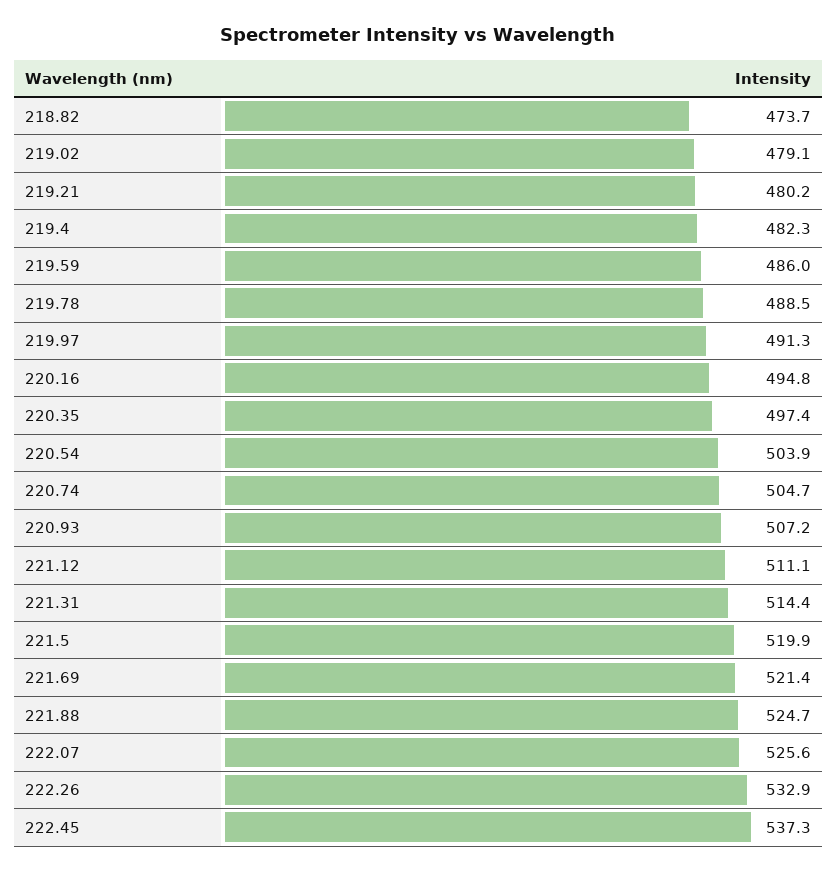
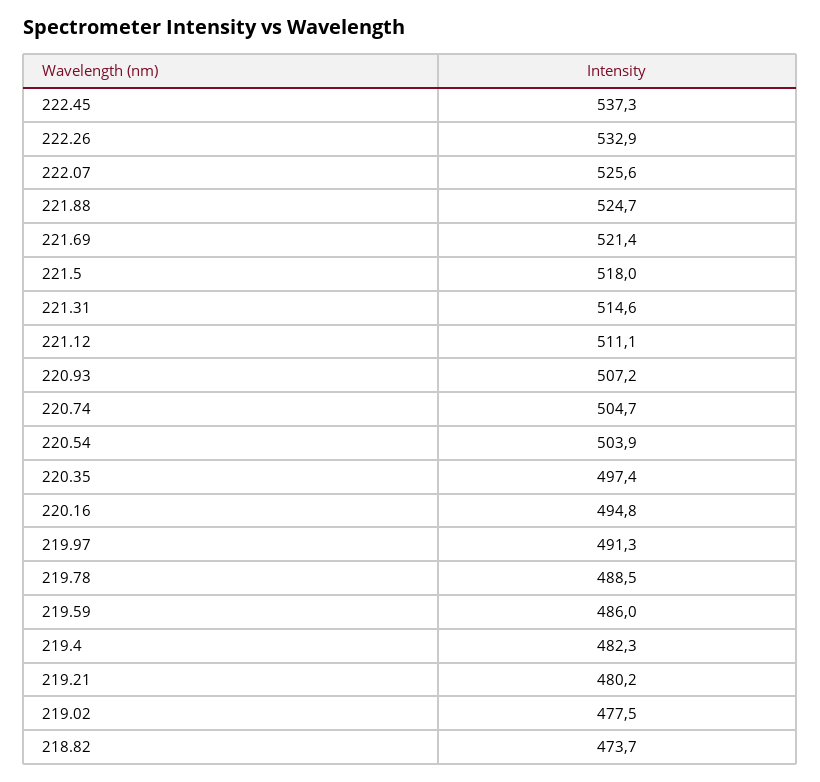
  {
    "218.82": 473.7,
-   "219.02": 479.1,
+   "219.02": 477.5,
    "219.21": 480.2,
    "219.4": 482.3,
    "219.59": 486,
    "219.78": 488.5,
    "219.97": 491.3,
    "220.16": 494.8,
    "220.35": 497.4,
    "220.54": 503.9,
    "220.74": 504.7,
    "220.93": 507.2,
    "221.12": 511.1,
-   "221.31": 514.4,
+   "221.31": 514.6,
-   "221.5": 519.9,
+   "221.5": 518,
    "221.69": 521.4,
    "221.88": 524.7,
    "222.07": 525.6,
    "222.26": 532.9,
    "222.45": 537.3
  }

